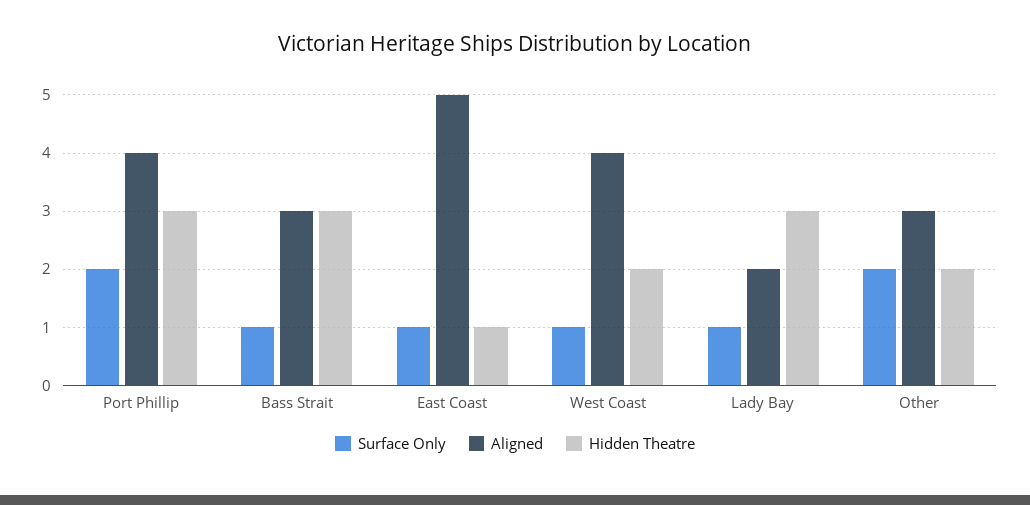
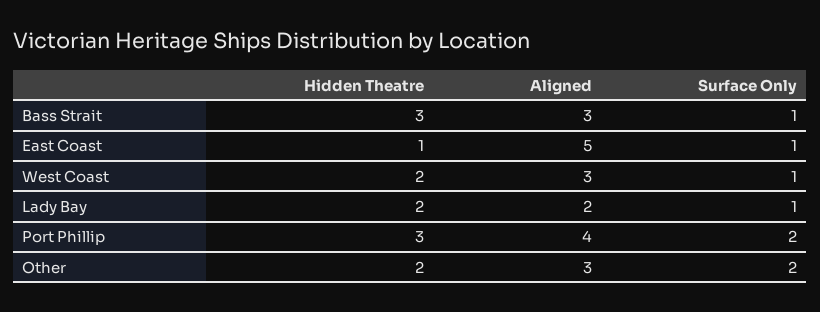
  {
    "Surface Only": {
      "Port Phillip": 2,
      "Bass Strait": 1,
      "East Coast": 1,
      "West Coast": 1,
      "Lady Bay": 1,
      "Other": 2
    },
    "Aligned": {
      "Port Phillip": 4,
      "Bass Strait": 3,
      "East Coast": 5,
-     "West Coast": 4,
+     "West Coast": 3,
      "Lady Bay": 2,
      "Other": 3
    },
    "Hidden Theatre": {
      "Port Phillip": 3,
      "Bass Strait": 3,
      "East Coast": 1,
      "West Coast": 2,
-     "Lady Bay": 3,
+     "Lady Bay": 2,
      "Other": 2
    }
  }

